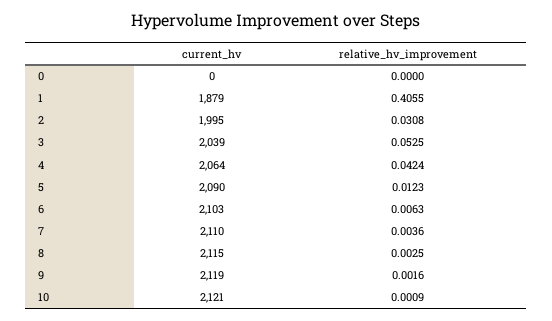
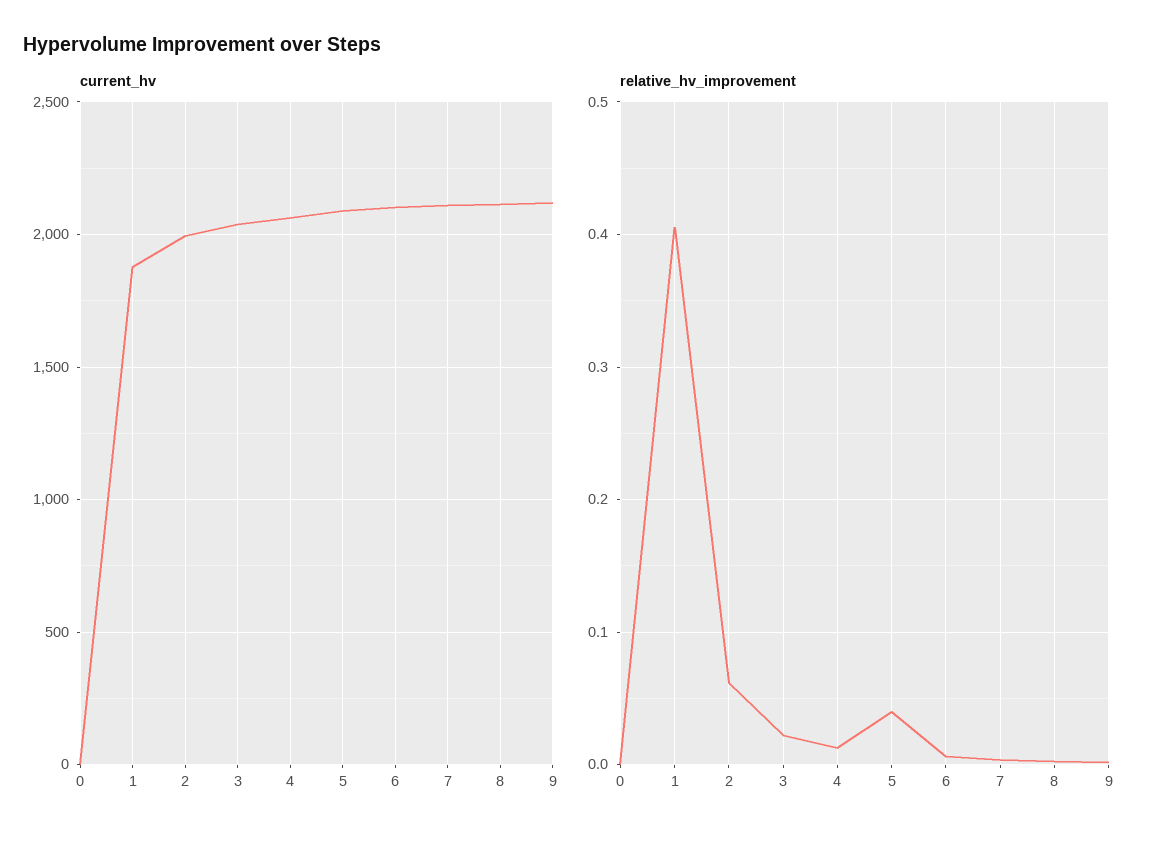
  {
    "current_hv": {
      "0": 0,
      "1": 1879,
      "2": 1995,
      "3": 2039,
      "4": 2064,
      "5": 2090,
      "6": 2103,
      "7": 2110,
      "8": 2115,
-     "9": 2119,
+     "9": 2119
-     "10": 2121
    },
    "relative_hv_improvement": {
      "0": 0,
      "1": 0.4055,
-     "2": 0.0308,
+     "2": 0.06,
-     "3": 0.0525,
+     "3": 0.02,
-     "4": 0.0424,
+     "4": 0.01,
-     "5": 0.0123,
+     "5": 0.04,
      "6": 0.0063,
      "7": 0.0036,
      "8": 0.0025,
-     "9": 0.0016,
+     "9": 0.0016
-     "10": 0.0009
    }
  }

